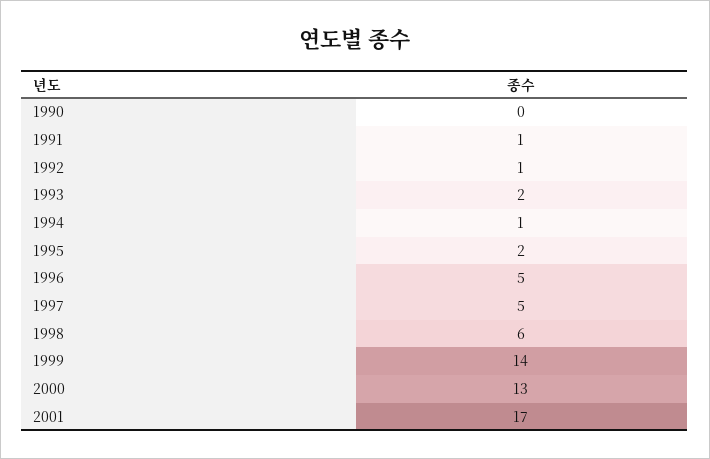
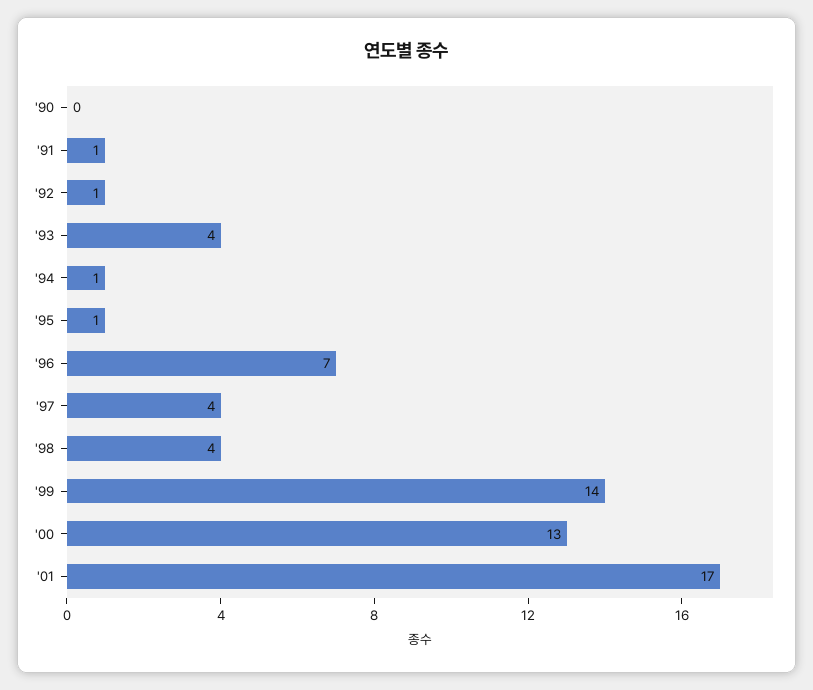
  {
    "1990": 0,
    "1991": 1,
    "1992": 1,
-   "1993": 2,
+   "1993": 4,
    "1994": 1,
-   "1995": 2,
+   "1995": 1,
-   "1996": 5,
+   "1996": 7,
-   "1997": 5,
+   "1997": 4,
-   "1998": 6,
+   "1998": 4,
    "1999": 14,
    "2000": 13,
    "2001": 17
  }

